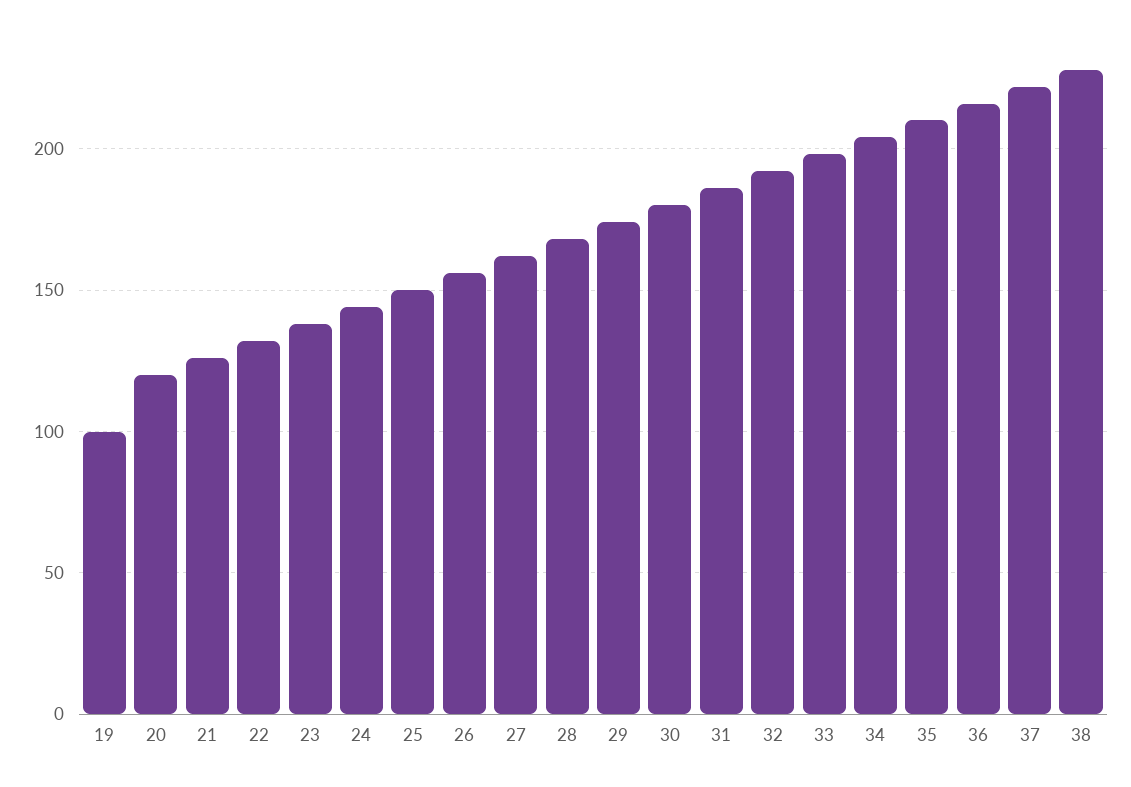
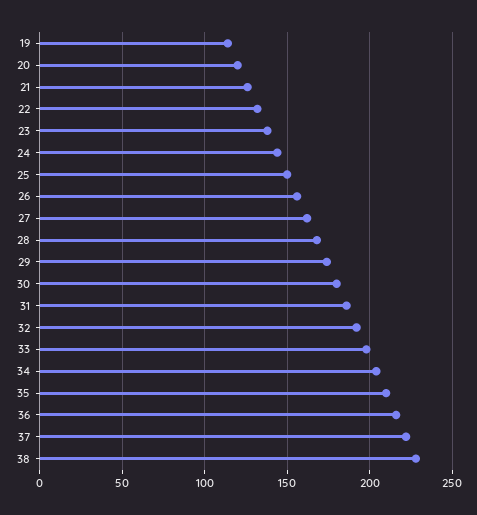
  {
-   "19": 100,
+   "19": 115,
    "20": 120,
    "21": 125,
    "22": 130,
    "23": 140,
    "24": 145,
    "25": 150,
    "26": 155,
    "27": 160,
    "28": 170,
    "29": 175,
    "30": 180,
    "31": 185,
    "32": 190,
    "33": 200,
    "34": 205,
    "35": 210,
    "36": 215,
    "37": 220,
    "38": 230
  }

